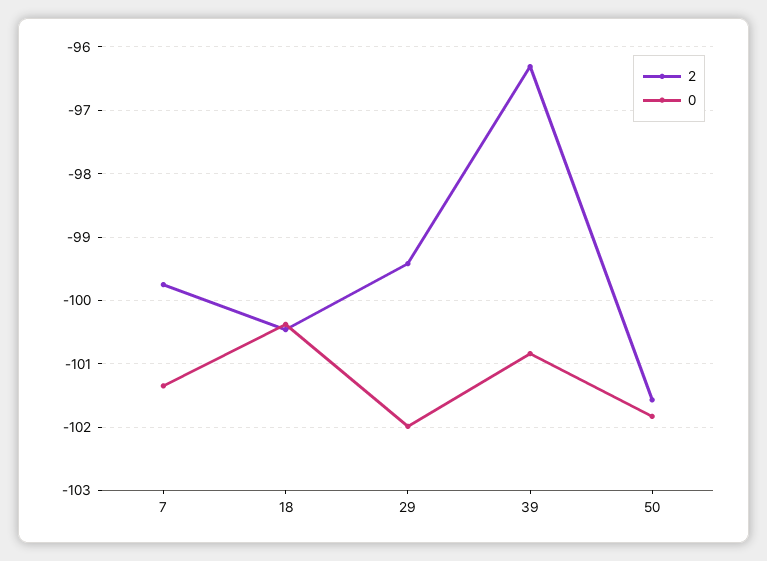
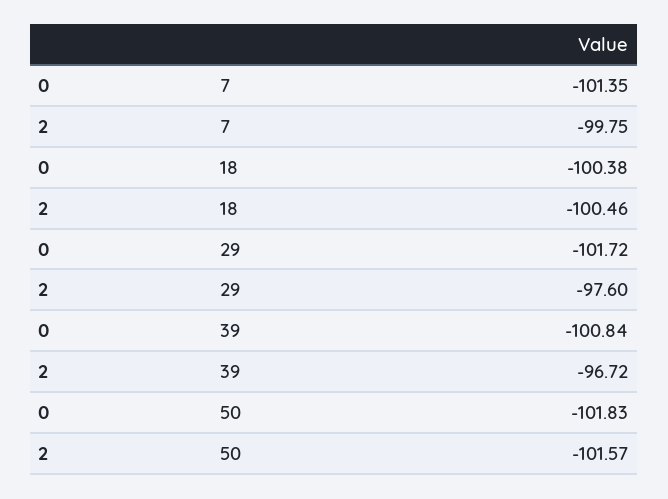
  {
    "2": {
      "7": -99.75,
      "18": -100.46,
-     "29": -99.4,
+     "29": -97.6,
-     "39": -96.3,
+     "39": -96.72,
      "50": -101.57
    },
    "0": {
      "7": -101.35,
      "18": -100.38,
-     "29": -102,
+     "29": -101.72,
      "39": -100.84,
      "50": -101.83
    }
  }

